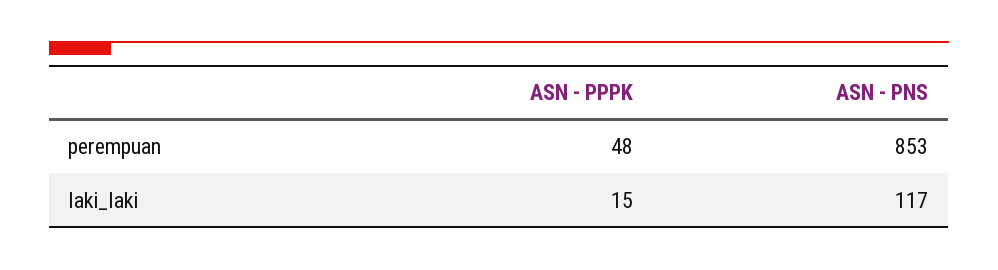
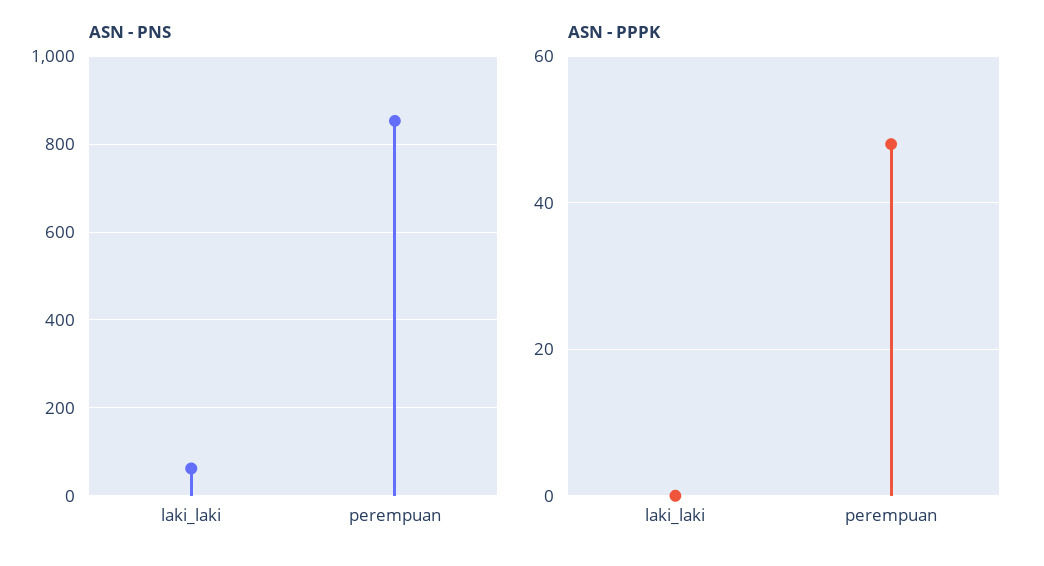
  {
    "ASN - PPPK": {
      "perempuan": 48,
-     "laki_laki": 15
+     "laki_laki": 0
    },
    "ASN - PNS": {
      "perempuan": 853,
-     "laki_laki": 117
+     "laki_laki": 60
    }
  }

